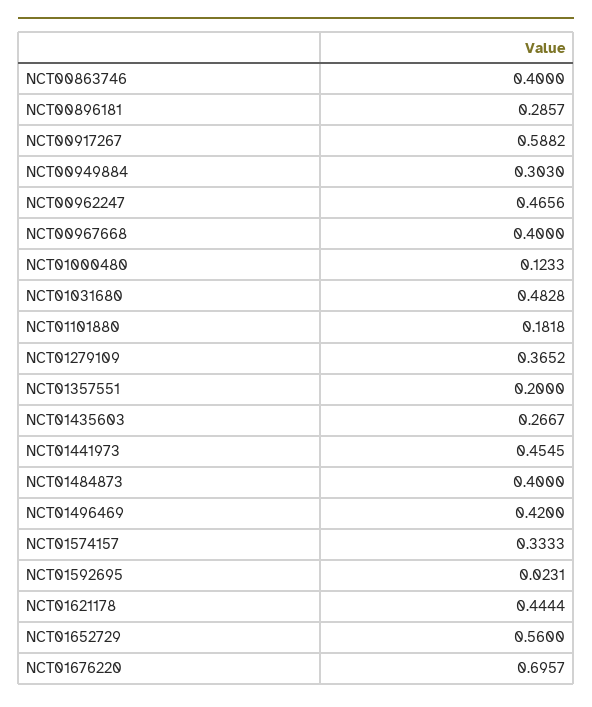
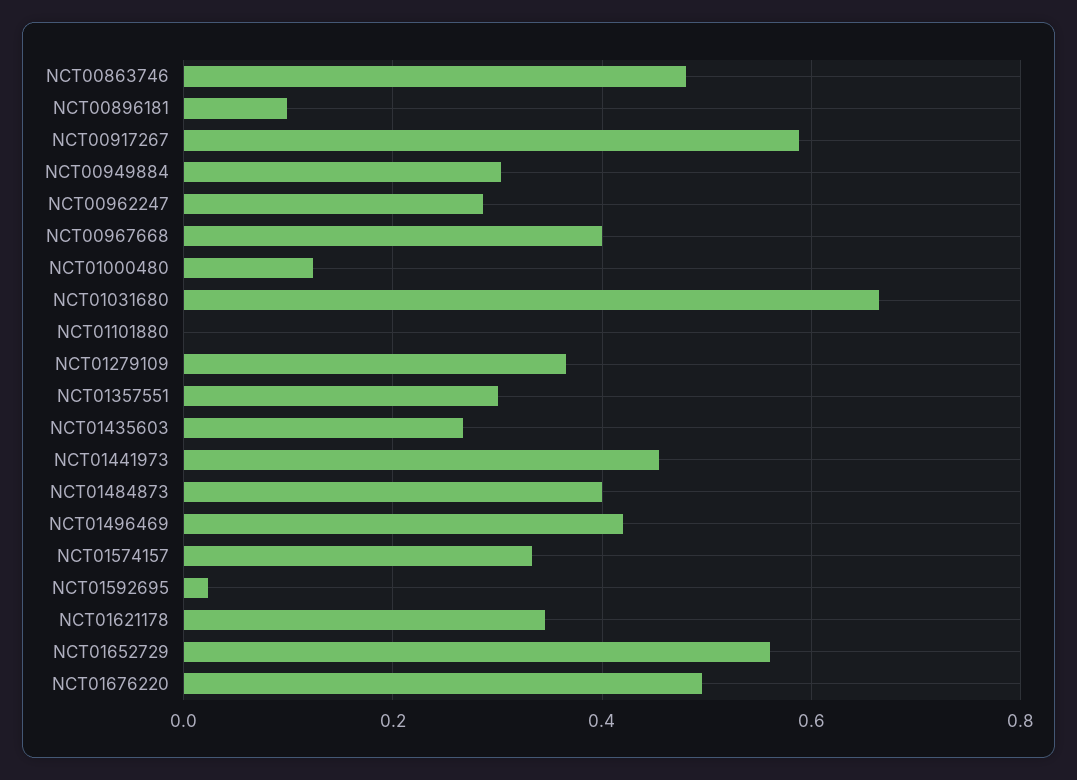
  {
-   "NCT00863746": 0.4,
+   "NCT00863746": 0.48,
-   "NCT00896181": 0.2857,
+   "NCT00896181": 0.1,
    "NCT00917267": 0.5882,
    "NCT00949884": 0.303,
-   "NCT00962247": 0.4656,
+   "NCT00962247": 0.28,
    "NCT00967668": 0.4,
    "NCT01000480": 0.1233,
-   "NCT01031680": 0.4828,
+   "NCT01031680": 0.66,
-   "NCT01101880": 0.1818,
+   "NCT01101880": 0,
    "NCT01279109": 0.3652,
-   "NCT01357551": 0.2,
+   "NCT01357551": 0.3,
    "NCT01435603": 0.2667,
    "NCT01441973": 0.4545,
    "NCT01484873": 0.4,
    "NCT01496469": 0.42,
    "NCT01574157": 0.3333,
    "NCT01592695": 0.0231,
-   "NCT01621178": 0.4444,
+   "NCT01621178": 0.34,
    "NCT01652729": 0.56,
-   "NCT01676220": 0.6957
+   "NCT01676220": 0.5
  }

